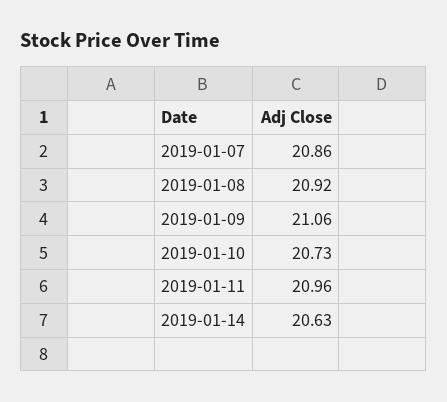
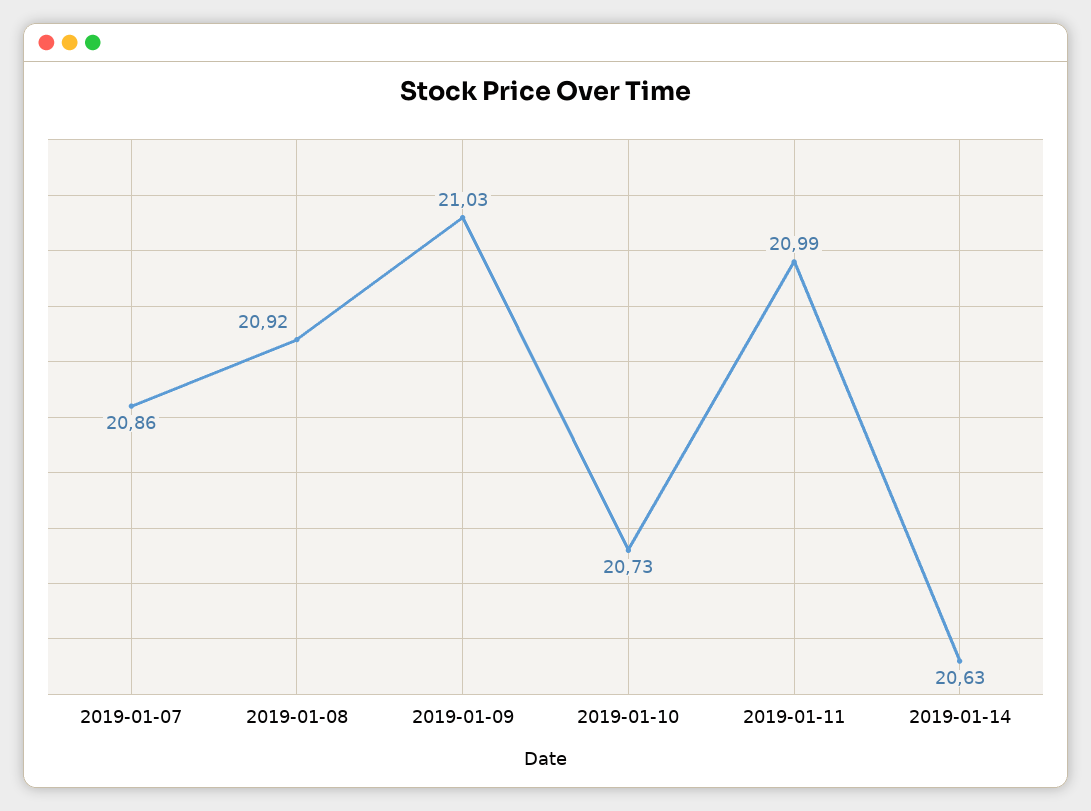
  {
    "2019-01-07": 20.86,
    "2019-01-08": 20.92,
-   "2019-01-09": 21.06,
+   "2019-01-09": 21.03,
    "2019-01-10": 20.73,
-   "2019-01-11": 20.96,
+   "2019-01-11": 20.99,
    "2019-01-14": 20.63
  }

